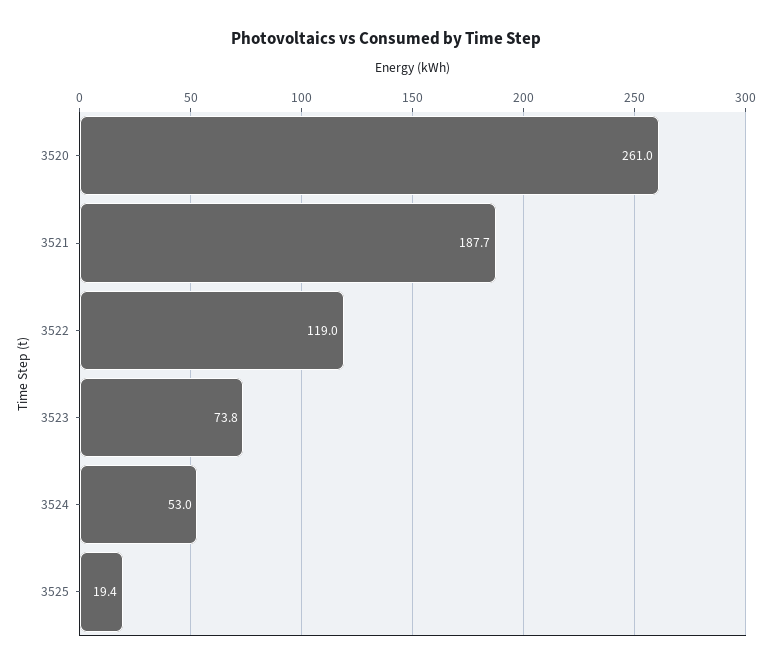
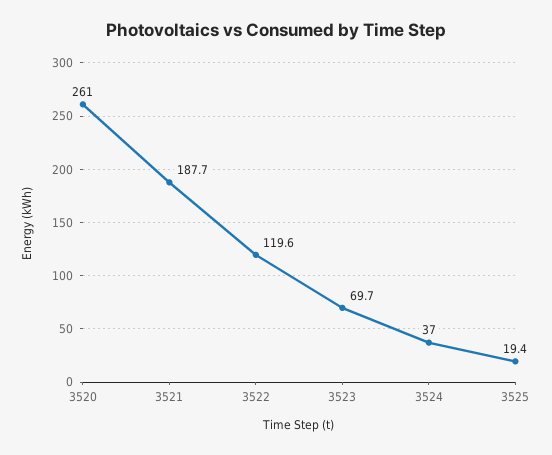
  {
    "3520": 261,
    "3521": 187.7,
-   "3522": 119,
+   "3522": 119.6,
-   "3523": 73.8,
+   "3523": 69.7,
-   "3524": 53,
+   "3524": 37,
    "3525": 19.4
  }

